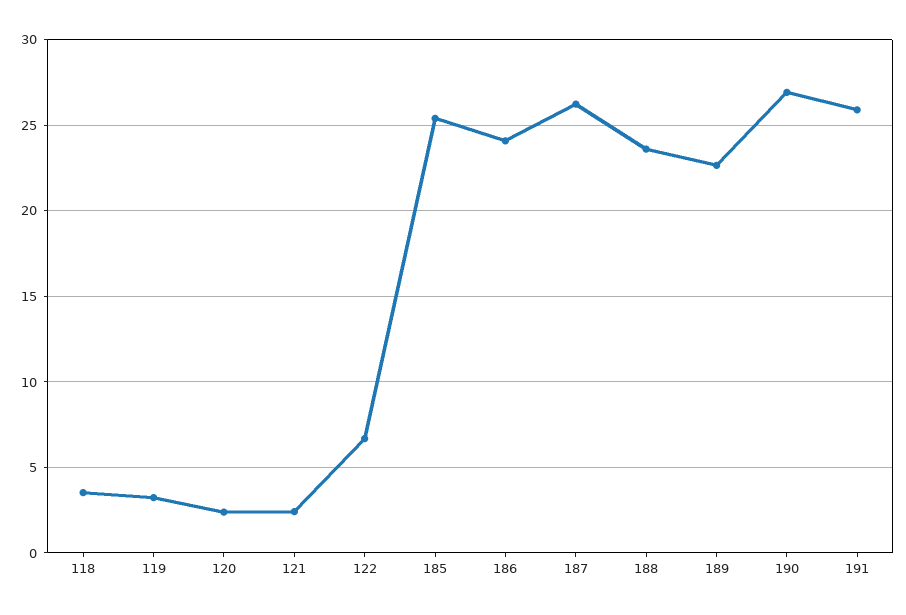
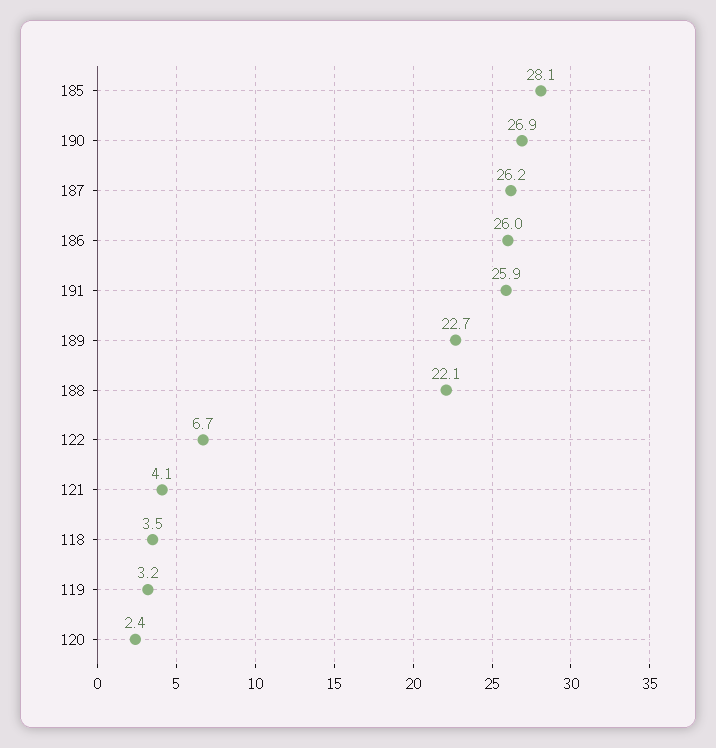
  {
    "118": 3.5,
    "119": 3.2,
    "120": 2.4,
-   "121": 2.5,
+   "121": 4.1,
    "122": 6.7,
-   "185": 25.5,
+   "185": 28.1,
-   "186": 24,
+   "186": 26,
    "187": 26.2,
-   "188": 23.5,
+   "188": 22.1,
    "189": 22.7,
    "190": 26.9,
    "191": 25.9
  }

